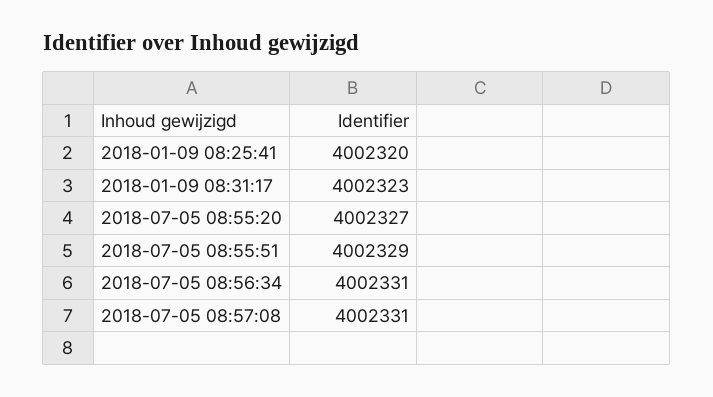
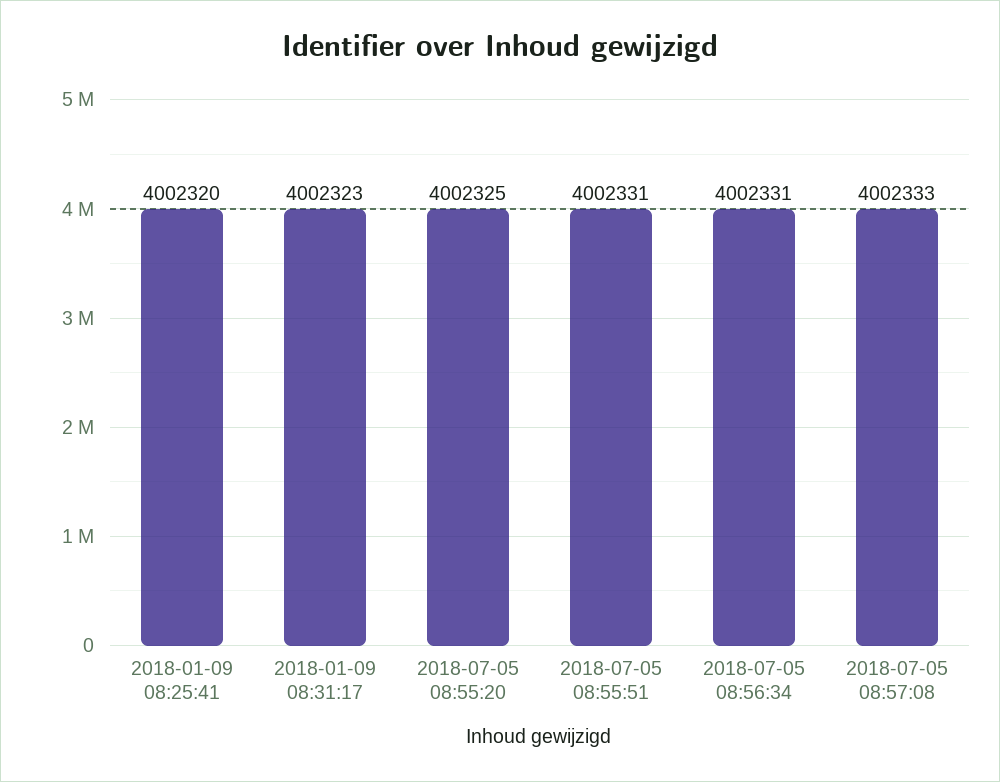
  {
    "2018-01-09 08:25:41": 4002320,
    "2018-01-09 08:31:17": 4002323,
-   "2018-07-05 08:55:20": 4002327,
+   "2018-07-05 08:55:20": 4002325,
-   "2018-07-05 08:55:51": 4002329,
+   "2018-07-05 08:55:51": 4002331,
    "2018-07-05 08:56:34": 4002331,
-   "2018-07-05 08:57:08": 4002331
+   "2018-07-05 08:57:08": 4002333
  }

